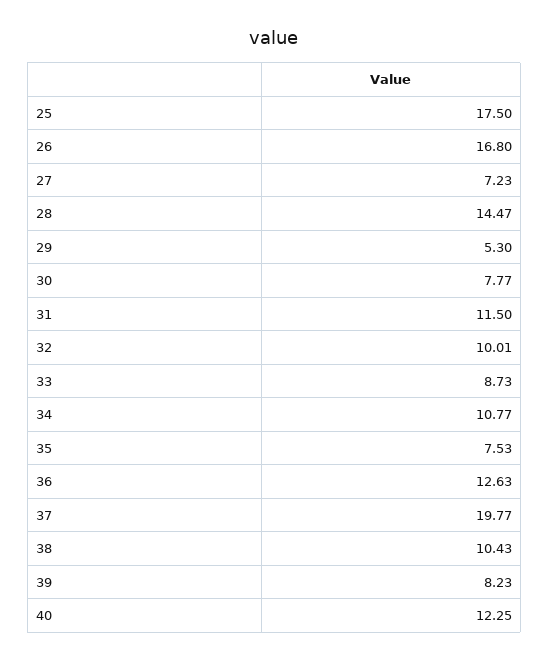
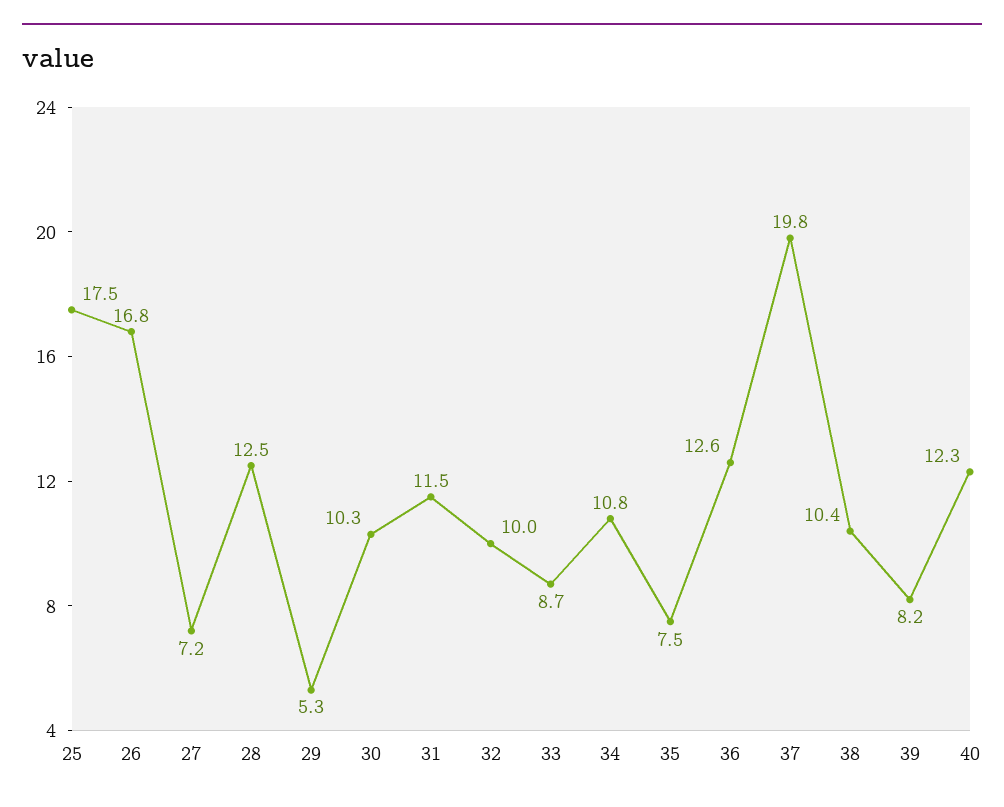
  {
    "25": 17.5,
    "26": 16.8,
    "27": 7.23,
-   "28": 14.47,
+   "28": 12.5,
    "29": 5.3,
-   "30": 7.77,
+   "30": 10.3,
    "31": 11.5,
    "32": 10.01,
    "33": 8.73,
    "34": 10.77,
    "35": 7.53,
    "36": 12.63,
    "37": 19.77,
    "38": 10.43,
    "39": 8.23,
    "40": 12.25
  }

